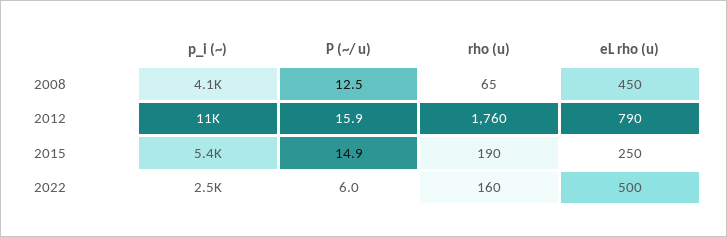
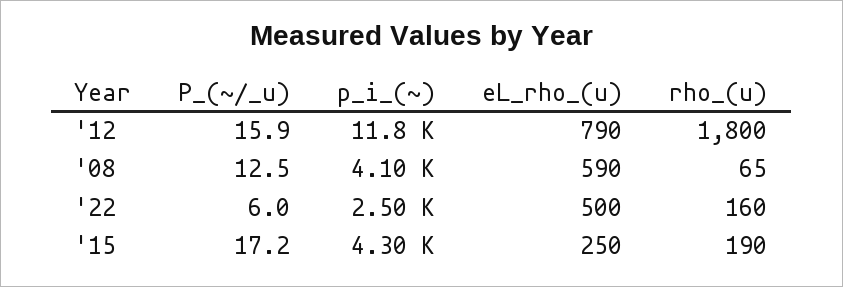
  {
    "p_i (~)": {
      "2008": 4100,
-     "2012": 11000,
+     "2012": 11800,
-     "2015": 5400,
+     "2015": 4300,
      "2022": 2500
    },
    "P (~/ u)": {
      "2008": 12.5,
      "2012": 15.9,
-     "2015": 14.9,
+     "2015": 17.2,
      "2022": 6
    },
    "rho (u)": {
      "2008": 65,
-     "2012": 1760,
+     "2012": 1800,
      "2015": 190,
      "2022": 160
    },
    "eL rho (u)": {
-     "2008": 450,
+     "2008": 590,
      "2012": 790,
      "2015": 250,
      "2022": 500
    }
  }

